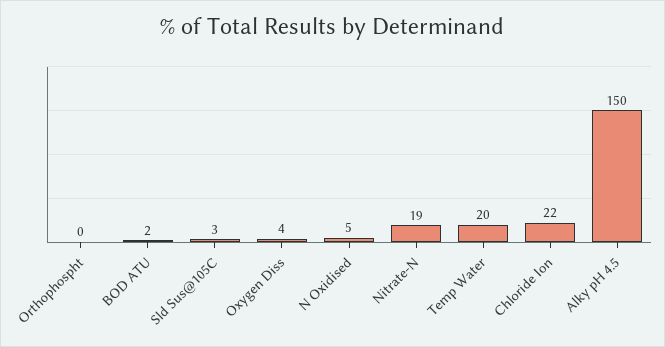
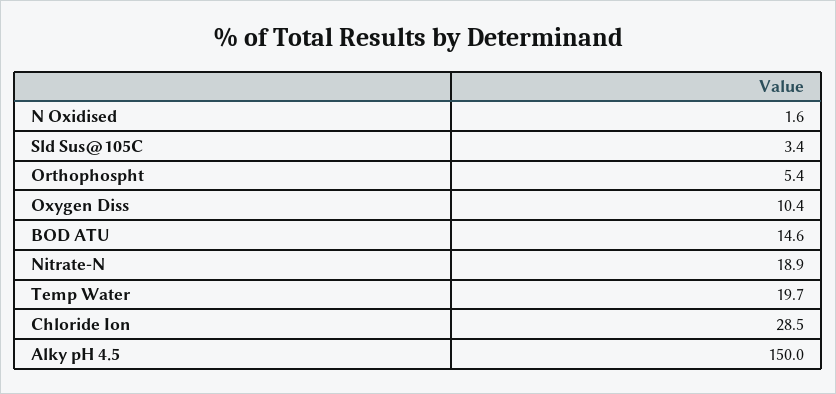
  {
-   "Orthophospht": 0,
+   "Orthophospht": 5.4,
-   "BOD ATU": 2,
+   "BOD ATU": 14.6,
    "Sld Sus@105C": 3.4,
-   "Oxygen Diss": 4,
+   "Oxygen Diss": 10.4,
-   "N Oxidised": 5,
+   "N Oxidised": 1.6,
    "Nitrate-N": 18.9,
    "Temp Water": 19.7,
-   "Chloride Ion": 22,
+   "Chloride Ion": 28.5,
    "Alky pH 4.5": 150
  }

